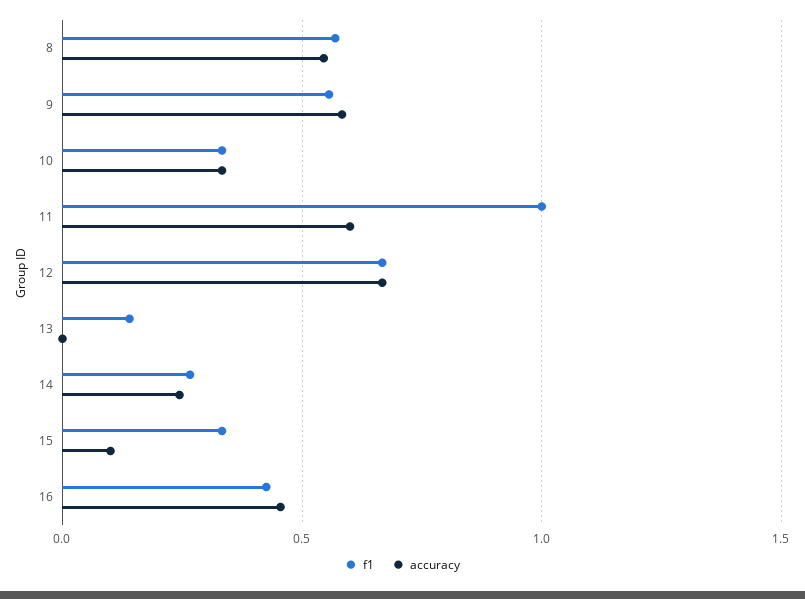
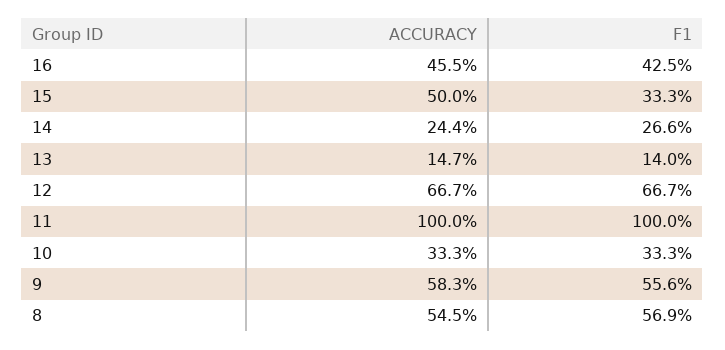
  {
    "f1": {
      "8": 0.569,
      "9": 0.556,
      "10": 0.333,
      "11": 1,
      "12": 0.667,
      "13": 0.14,
      "14": 0.266,
      "15": 0.333,
      "16": 0.425
    },
    "accuracy": {
      "8": 0.545,
      "9": 0.583,
      "10": 0.333,
-     "11": 0.6,
+     "11": 1,
      "12": 0.667,
-     "13": 0,
+     "13": 0.147,
      "14": 0.244,
-     "15": 0.1,
+     "15": 0.5,
      "16": 0.455
    }
  }

